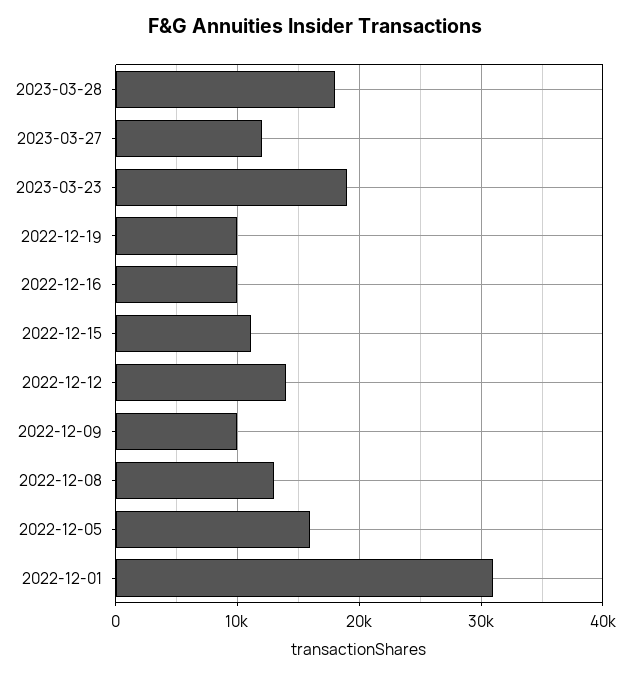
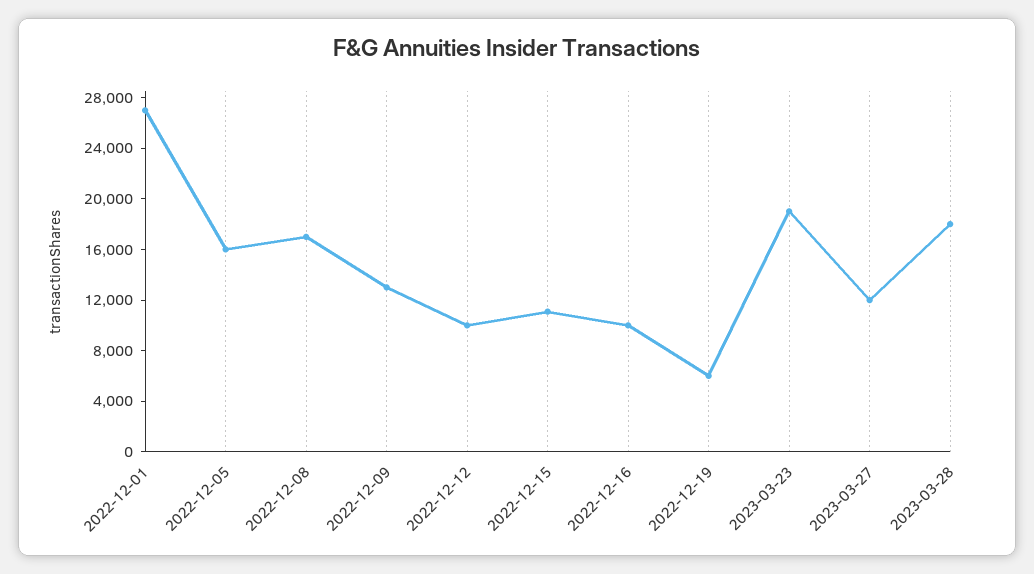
  {
    "2023-03-28": 18000,
    "2023-03-27": 12000,
    "2023-03-23": 19000,
-   "2022-12-19": 10000,
+   "2022-12-19": 6000,
    "2022-12-16": 10000,
    "2022-12-15": 11000,
-   "2022-12-12": 14000,
+   "2022-12-12": 10000,
-   "2022-12-09": 10000,
+   "2022-12-09": 13000,
-   "2022-12-08": 13000,
+   "2022-12-08": 17000,
    "2022-12-05": 16000,
-   "2022-12-01": 31000
+   "2022-12-01": 27000
  }

